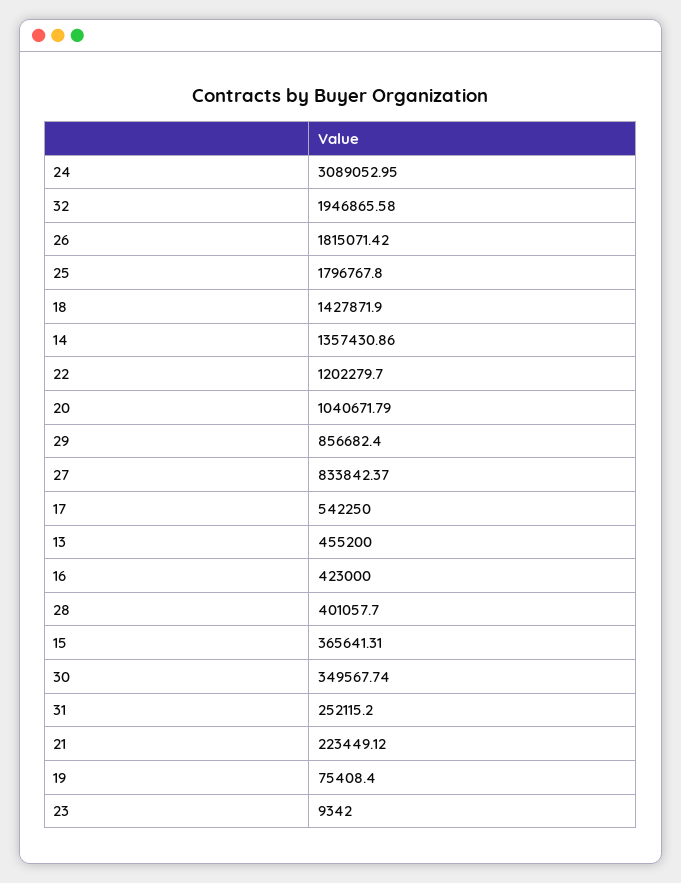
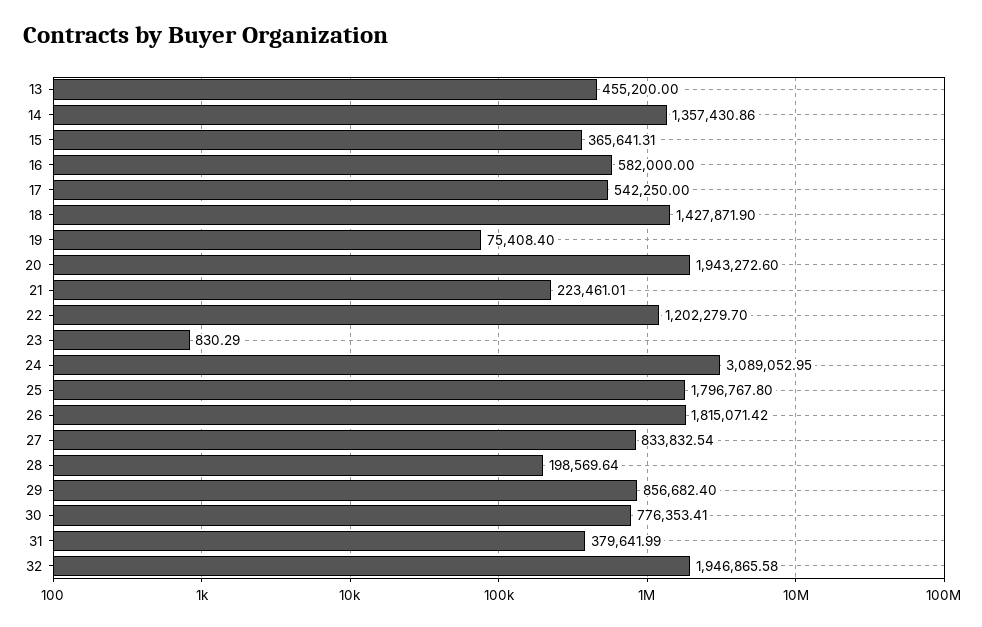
  {
    "24": 3089052.95,
    "32": 1946865.58,
    "26": 1815071.42,
    "25": 1796767.8,
    "18": 1427871.9,
    "14": 1357430.86,
    "22": 1202279.7,
-   "20": 1040671.79,
+   "20": 1943272.6,
    "29": 856682.4,
-   "27": 833842.37,
+   "27": 833832.54,
    "17": 542250,
    "13": 455200,
-   "16": 423000,
+   "16": 582000,
-   "28": 401057.7,
+   "28": 198569.64,
    "15": 365641.31,
-   "30": 349567.74,
+   "30": 776353.41,
-   "31": 252115.2,
+   "31": 379641.99,
-   "21": 223449.12,
+   "21": 223461.01,
    "19": 75408.4,
-   "23": 9342
+   "23": 830.29
  }

